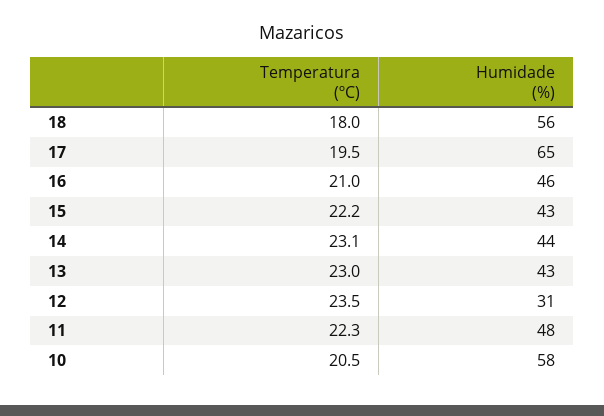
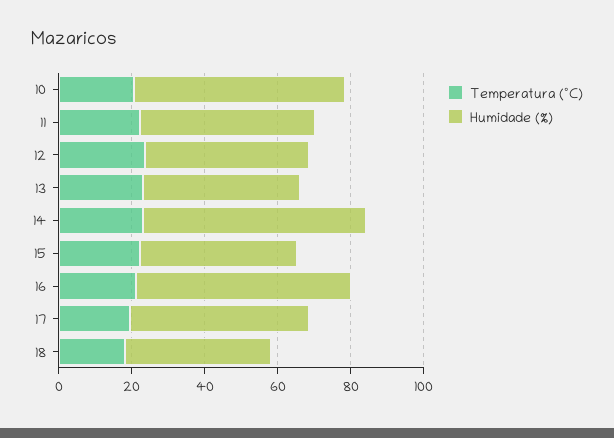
  {
    "Temperatura (ºC)": {
      "18": 18,
      "17": 19.5,
      "16": 21,
      "15": 22.2,
      "14": 23.1,
      "13": 23,
      "12": 23.5,
      "11": 22.3,
      "10": 20.5
    },
    "Humidade (%)": {
-     "18": 56,
+     "18": 40,
-     "17": 65,
+     "17": 50,
-     "16": 46,
+     "16": 60,
      "15": 43,
-     "14": 44,
+     "14": 60,
      "13": 43,
-     "12": 31,
+     "12": 45,
      "11": 48,
      "10": 58
    }
  }

